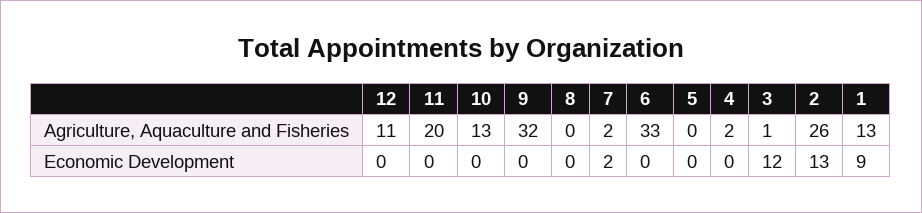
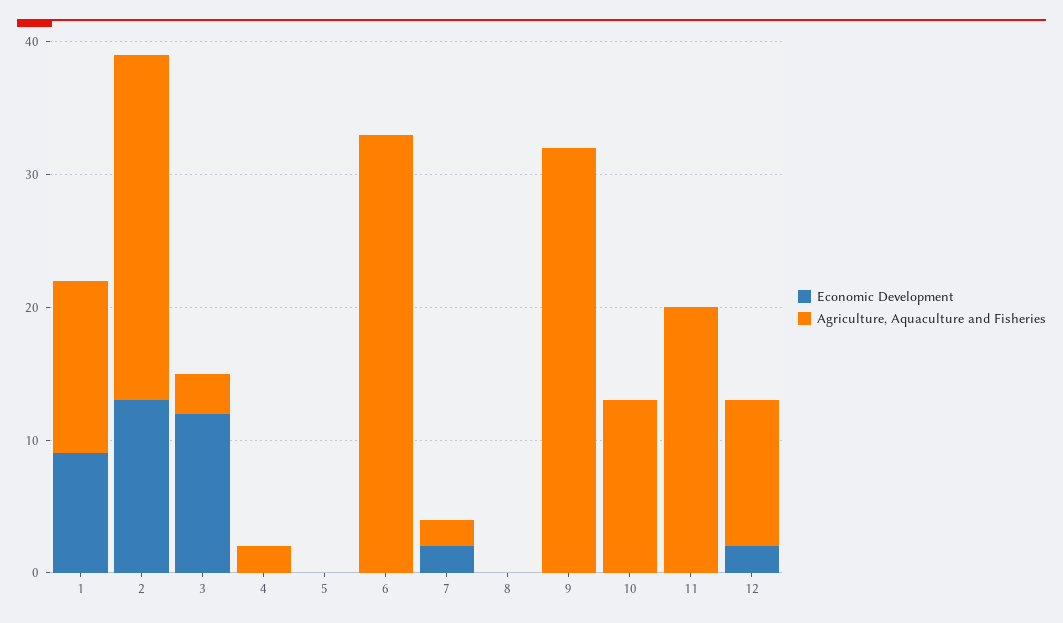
  {
    "Agriculture, Aquaculture and Fisheries": {
      "12": 11,
      "11": 20,
      "10": 13,
      "9": 32,
      "8": 0,
      "7": 2,
      "6": 33,
      "5": 0,
      "4": 2,
-     "3": 1,
+     "3": 3,
      "2": 26,
      "1": 13
    },
    "Economic Development": {
-     "12": 0,
+     "12": 2,
      "11": 0,
      "10": 0,
      "9": 0,
      "8": 0,
      "7": 2,
      "6": 0,
      "5": 0,
      "4": 0,
      "3": 12,
      "2": 13,
      "1": 9
    }
  }

